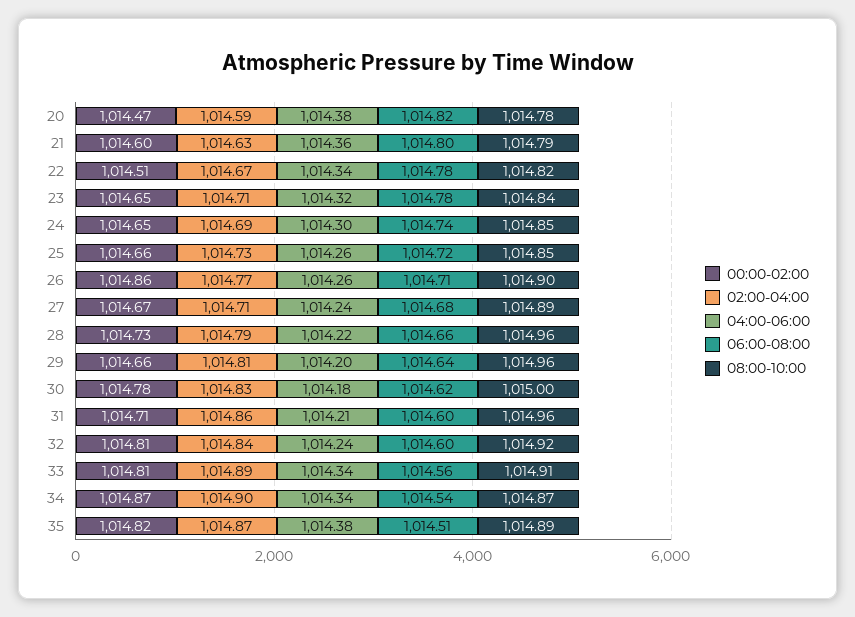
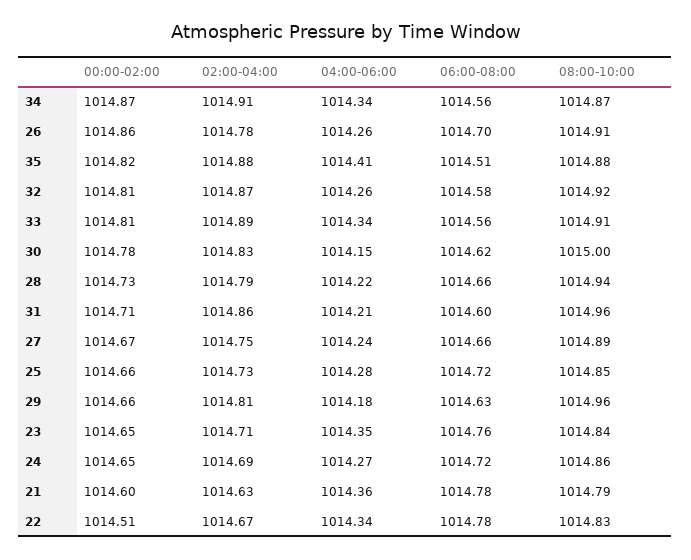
  {
    "00:00-02:00": {
-     "20": 1014.47,
      "21": 1014.6,
      "22": 1014.51,
      "23": 1014.65,
      "24": 1014.65,
      "25": 1014.66,
      "26": 1014.86,
      "27": 1014.67,
      "28": 1014.73,
      "29": 1014.66,
      "30": 1014.78,
      "31": 1014.71,
      "32": 1014.81,
      "33": 1014.81,
      "34": 1014.87,
      "35": 1014.82
    },
    "02:00-04:00": {
-     "20": 1014.59,
      "21": 1014.63,
      "22": 1014.67,
      "23": 1014.71,
      "24": 1014.69,
      "25": 1014.73,
-     "26": 1014.77,
+     "26": 1014.78,
-     "27": 1014.71,
+     "27": 1014.75,
      "28": 1014.79,
      "29": 1014.81,
      "30": 1014.83,
      "31": 1014.86,
-     "32": 1014.84,
+     "32": 1014.87,
      "33": 1014.89,
-     "34": 1014.9,
+     "34": 1014.91,
-     "35": 1014.87
+     "35": 1014.88
    },
    "04:00-06:00": {
-     "20": 1014.38,
      "21": 1014.36,
      "22": 1014.34,
-     "23": 1014.32,
+     "23": 1014.35,
-     "24": 1014.3,
+     "24": 1014.27,
-     "25": 1014.26,
+     "25": 1014.28,
      "26": 1014.26,
      "27": 1014.24,
      "28": 1014.22,
-     "29": 1014.2,
+     "29": 1014.18,
-     "30": 1014.18,
+     "30": 1014.15,
      "31": 1014.21,
-     "32": 1014.24,
+     "32": 1014.26,
      "33": 1014.34,
      "34": 1014.34,
-     "35": 1014.38
+     "35": 1014.41
    },
    "06:00-08:00": {
-     "20": 1014.82,
-     "21": 1014.8,
+     "21": 1014.78,
      "22": 1014.78,
-     "23": 1014.78,
+     "23": 1014.76,
-     "24": 1014.74,
+     "24": 1014.72,
      "25": 1014.72,
-     "26": 1014.71,
+     "26": 1014.7,
-     "27": 1014.68,
+     "27": 1014.66,
      "28": 1014.66,
-     "29": 1014.64,
+     "29": 1014.63,
      "30": 1014.62,
      "31": 1014.6,
-     "32": 1014.6,
+     "32": 1014.58,
      "33": 1014.56,
-     "34": 1014.54,
+     "34": 1014.56,
      "35": 1014.51
    },
    "08:00-10:00": {
-     "20": 1014.78,
      "21": 1014.79,
-     "22": 1014.82,
+     "22": 1014.83,
      "23": 1014.84,
-     "24": 1014.85,
+     "24": 1014.86,
      "25": 1014.85,
-     "26": 1014.9,
+     "26": 1014.91,
      "27": 1014.89,
-     "28": 1014.96,
+     "28": 1014.94,
      "29": 1014.96,
      "30": 1015,
      "31": 1014.96,
      "32": 1014.92,
      "33": 1014.91,
      "34": 1014.87,
-     "35": 1014.89
+     "35": 1014.88
    }
  }

